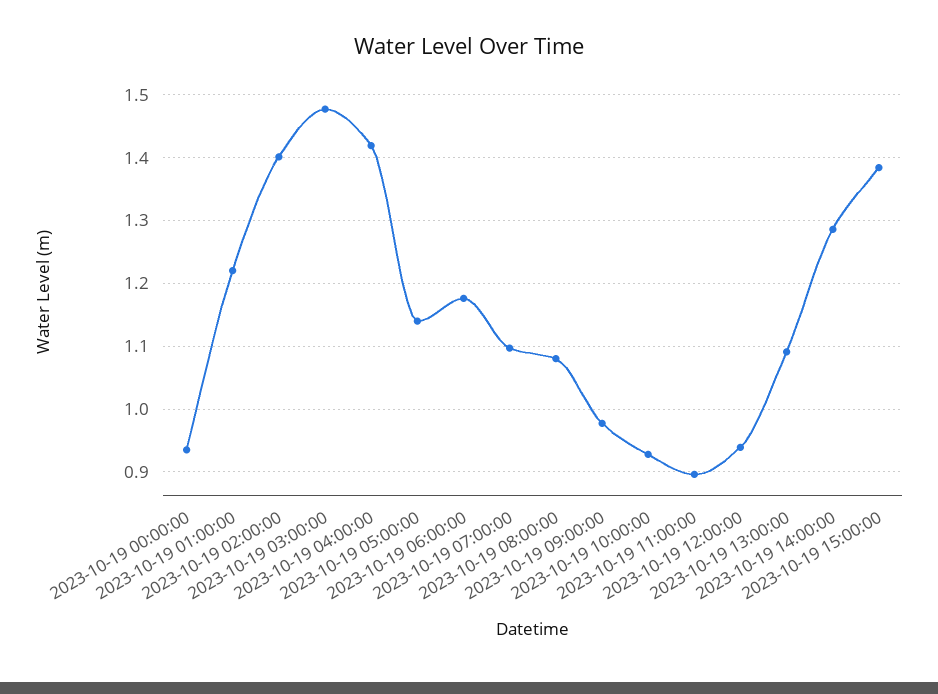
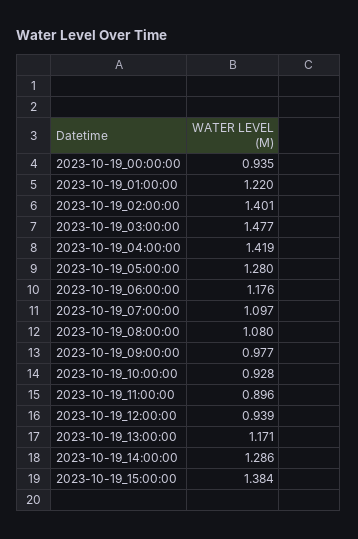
  {
    "2023-10-19 00:00:00": 0.935,
    "2023-10-19 01:00:00": 1.22,
    "2023-10-19 02:00:00": 1.401,
    "2023-10-19 03:00:00": 1.477,
    "2023-10-19 04:00:00": 1.419,
-   "2023-10-19 05:00:00": 1.14,
+   "2023-10-19 05:00:00": 1.28,
    "2023-10-19 06:00:00": 1.176,
    "2023-10-19 07:00:00": 1.097,
    "2023-10-19 08:00:00": 1.08,
    "2023-10-19 09:00:00": 0.977,
    "2023-10-19 10:00:00": 0.928,
    "2023-10-19 11:00:00": 0.896,
    "2023-10-19 12:00:00": 0.939,
-   "2023-10-19 13:00:00": 1.09,
+   "2023-10-19 13:00:00": 1.171,
    "2023-10-19 14:00:00": 1.286,
    "2023-10-19 15:00:00": 1.384
  }

